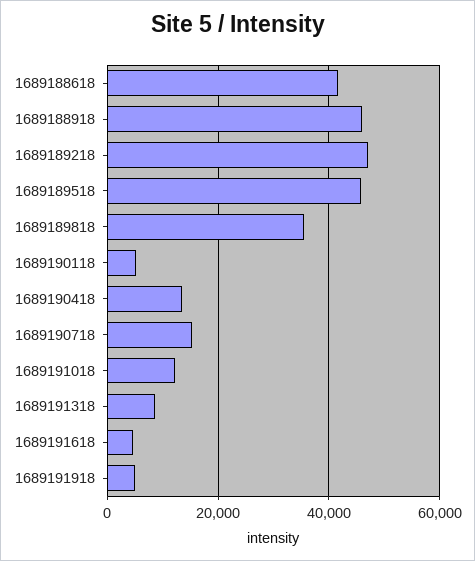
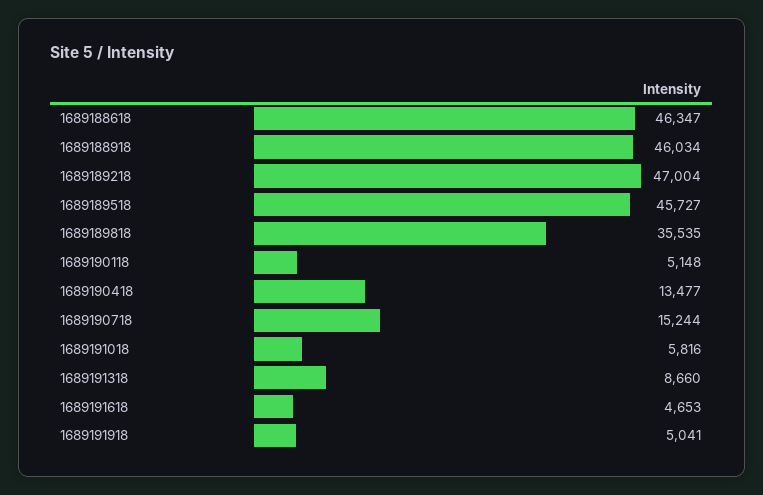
  {
-   "1689188618": 42000,
+   "1689188618": 46347,
    "1689188918": 46034,
    "1689189218": 47004,
    "1689189518": 45727,
    "1689189818": 35535,
    "1689190118": 5148,
    "1689190418": 13477,
    "1689190718": 15244,
-   "1689191018": 12000,
+   "1689191018": 5816,
    "1689191318": 8660,
    "1689191618": 4653,
    "1689191918": 5041
  }

